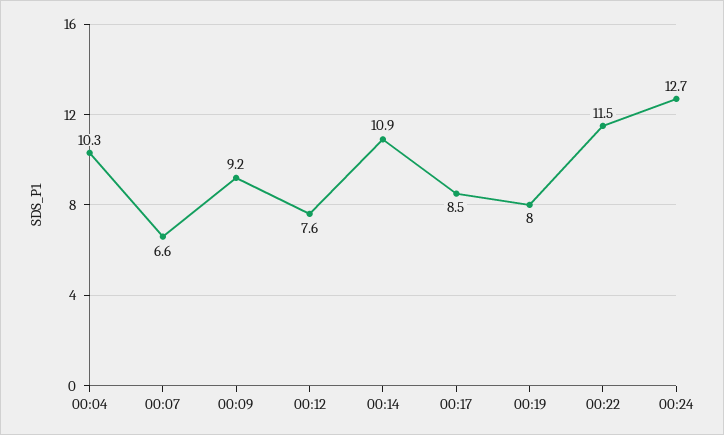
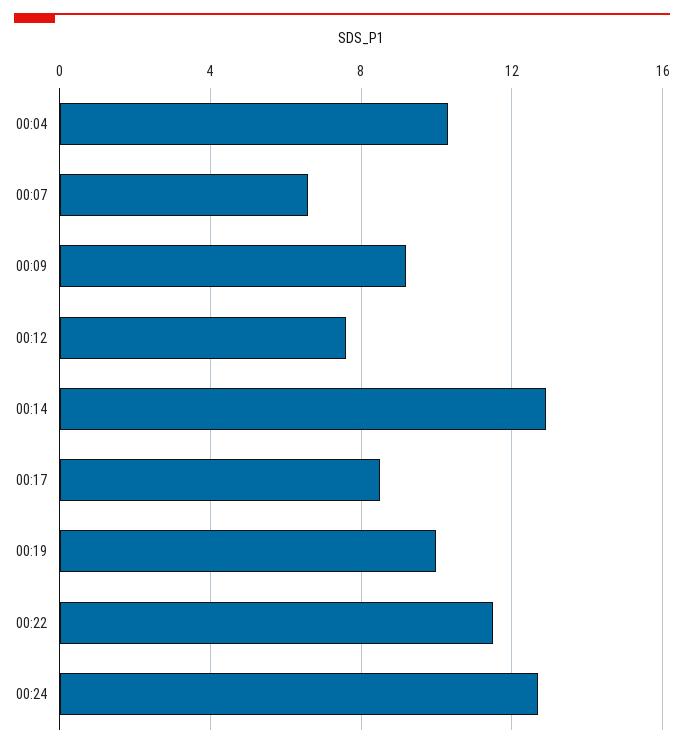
  {
    "00:04": 10.3,
    "00:07": 6.6,
    "00:09": 9.2,
    "00:12": 7.6,
-   "00:14": 10.9,
+   "00:14": 13,
    "00:17": 8.5,
-   "00:19": 8,
+   "00:19": 10,
    "00:22": 11.5,
    "00:24": 12.7
  }

